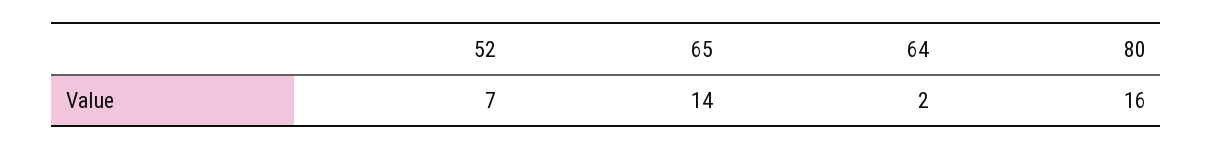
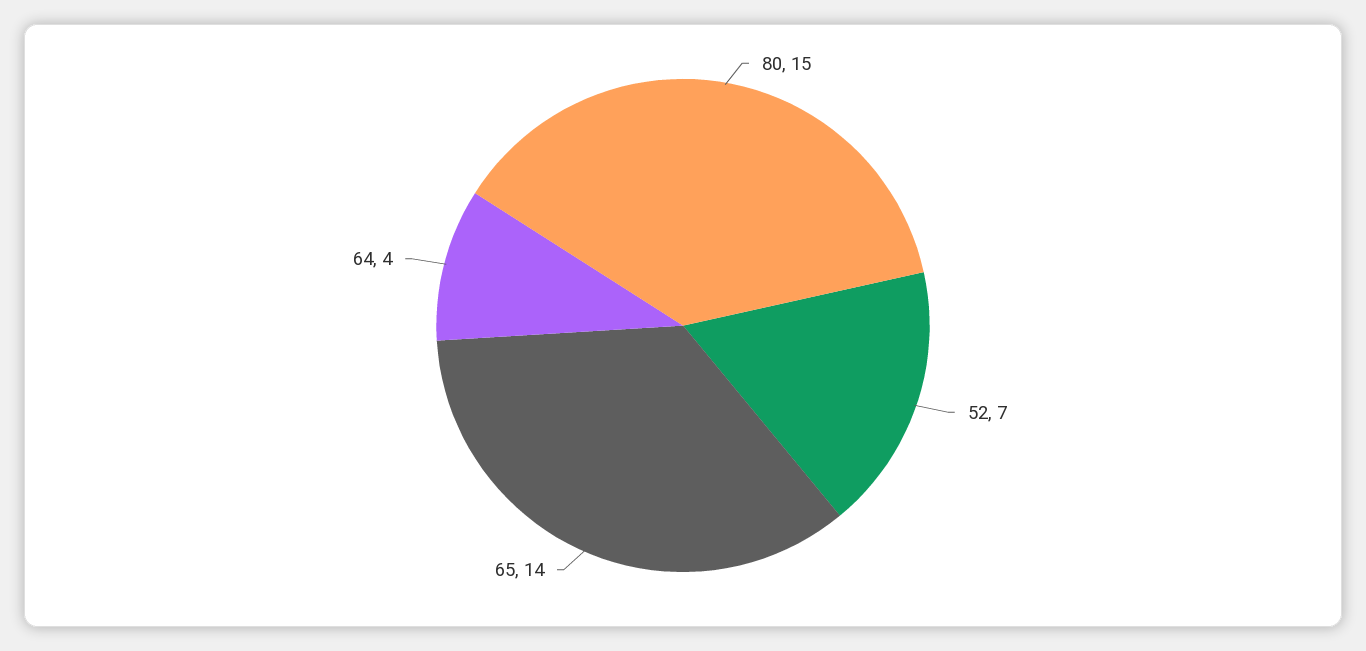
  {
    "52": 7,
    "65": 14,
-   "64": 2,
+   "64": 4,
-   "80": 16
+   "80": 15
  }

